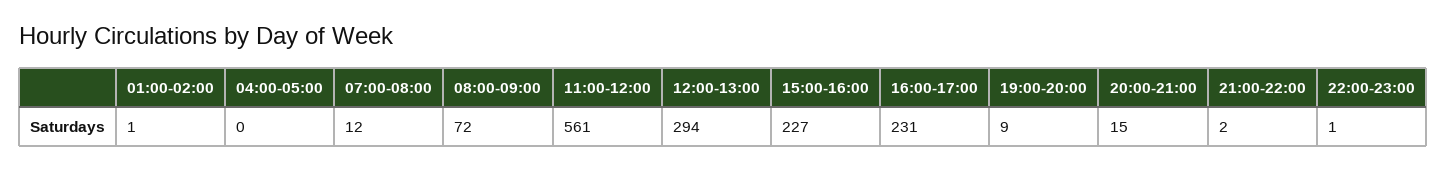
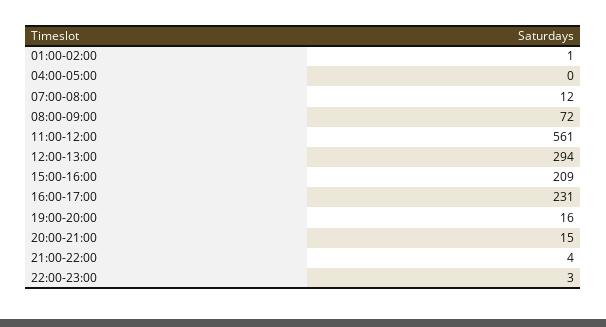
  {
    "01:00-02:00": 1,
    "04:00-05:00": 0,
    "07:00-08:00": 12,
    "08:00-09:00": 72,
    "11:00-12:00": 561,
    "12:00-13:00": 294,
-   "15:00-16:00": 227,
+   "15:00-16:00": 209,
    "16:00-17:00": 231,
-   "19:00-20:00": 9,
+   "19:00-20:00": 16,
    "20:00-21:00": 15,
-   "21:00-22:00": 2,
+   "21:00-22:00": 4,
-   "22:00-23:00": 1
+   "22:00-23:00": 3
  }

